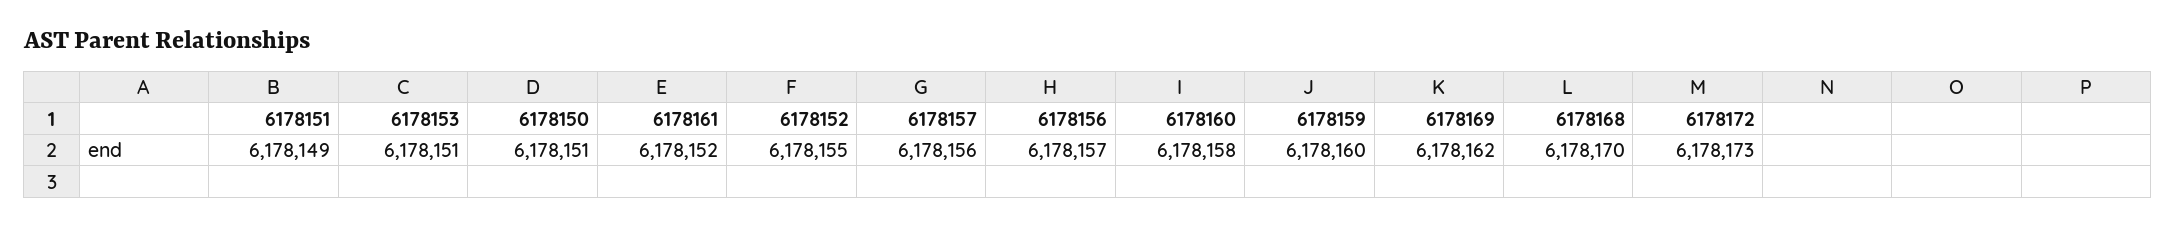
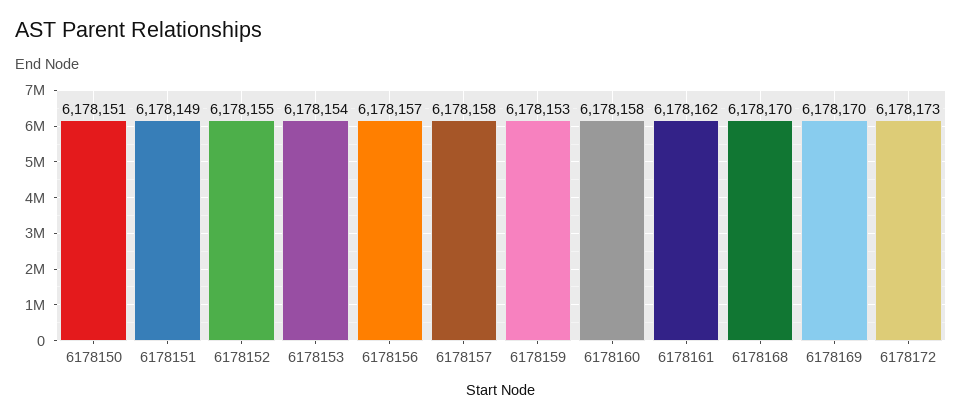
  {
    "6178151": 6178149,
-   "6178153": 6178151,
+   "6178153": 6178154,
    "6178150": 6178151,
-   "6178161": 6178152,
+   "6178161": 6178162,
    "6178152": 6178155,
-   "6178157": 6178156,
+   "6178157": 6178158,
    "6178156": 6178157,
    "6178160": 6178158,
-   "6178159": 6178160,
+   "6178159": 6178153,
-   "6178169": 6178162,
+   "6178169": 6178170,
    "6178168": 6178170,
    "6178172": 6178173
  }

